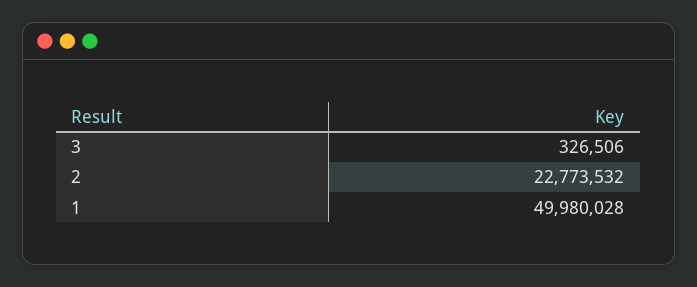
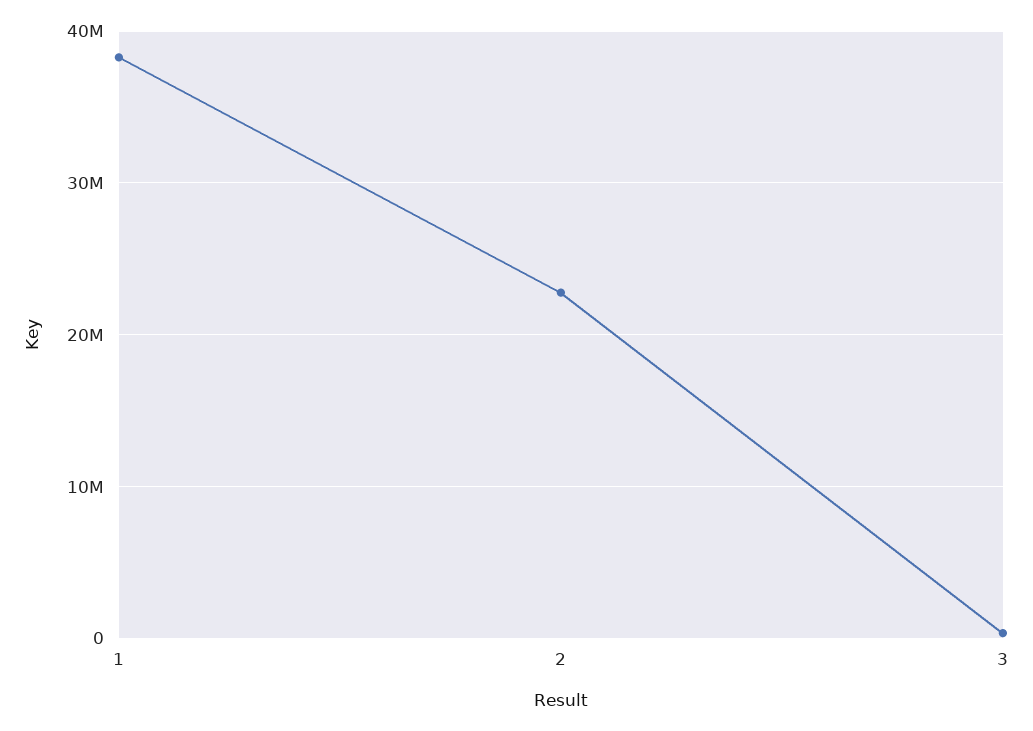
  {
    "3": 326506,
    "2": 22773532,
-   "1": 49980028
+   "1": 38000000
  }

